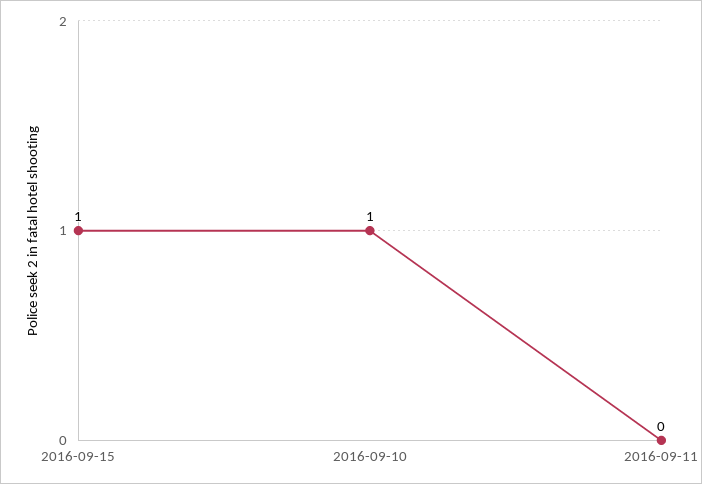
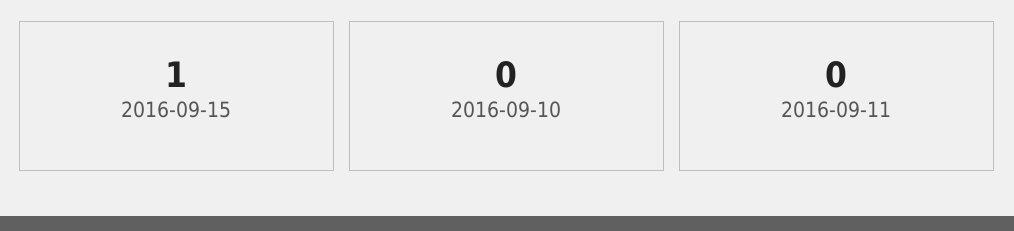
  {
    "2016-09-15": 1,
-   "2016-09-10": 1,
+   "2016-09-10": 0,
    "2016-09-11": 0
  }

